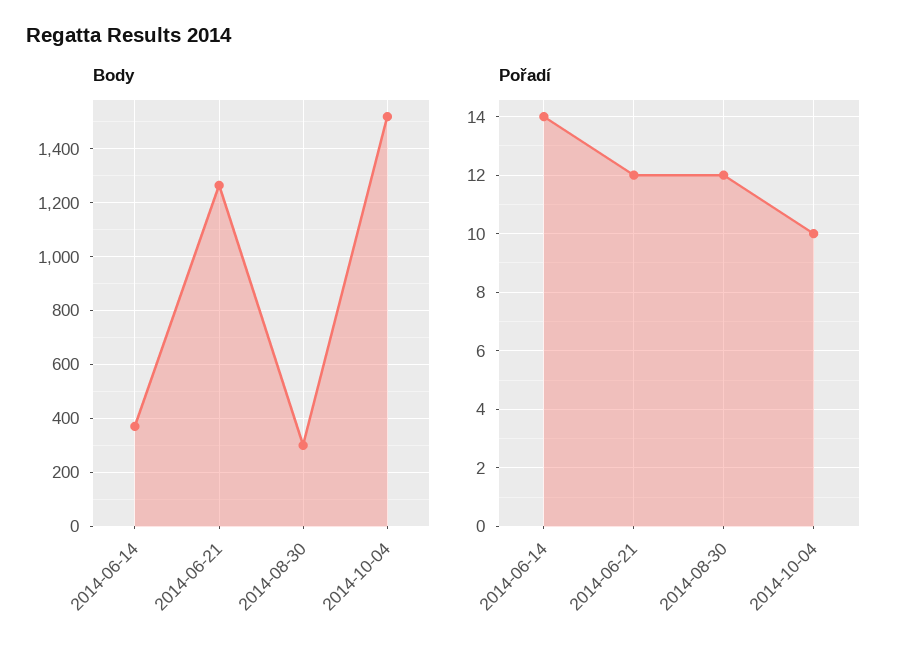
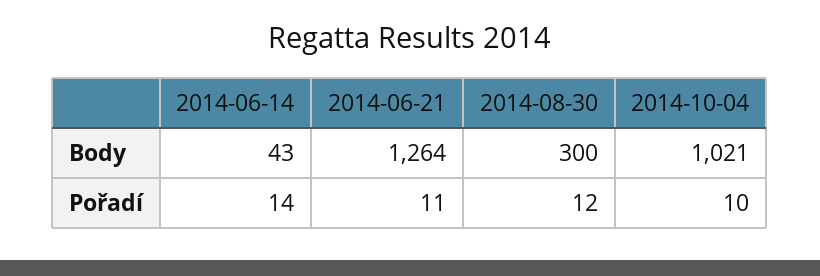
  {
    "Body": {
-     "2014-06-14": 375,
+     "2014-06-14": 43,
      "2014-06-21": 1264,
      "2014-08-30": 300,
-     "2014-10-04": 1525
+     "2014-10-04": 1021
    },
    "Pořadí": {
      "2014-06-14": 14,
-     "2014-06-21": 12,
+     "2014-06-21": 11,
      "2014-08-30": 12,
      "2014-10-04": 10
    }
  }

